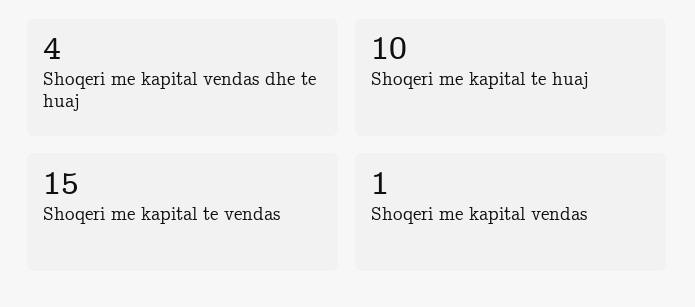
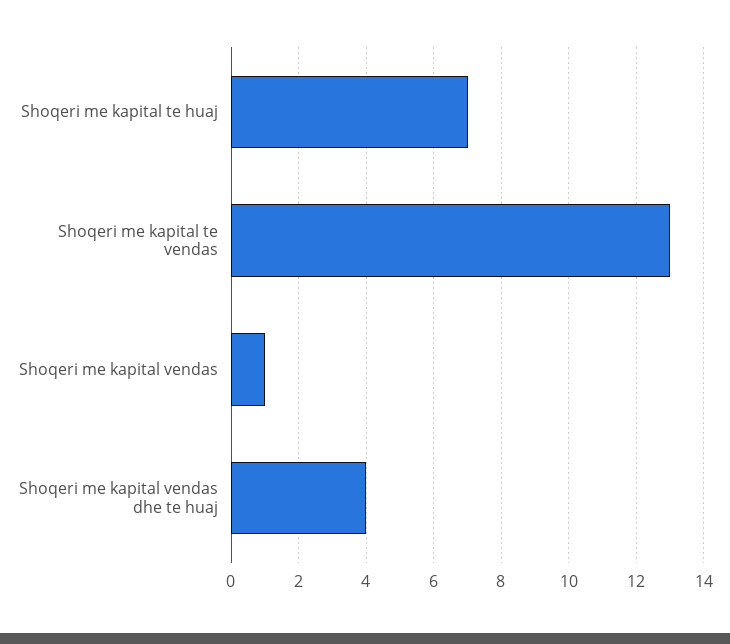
  {
    "Shoqeri me kapital vendas dhe te huaj": 4,
-   "Shoqeri me kapital te huaj": 10,
+   "Shoqeri me kapital te huaj": 7,
-   "Shoqeri me kapital te vendas": 15,
+   "Shoqeri me kapital te vendas": 13,
    "Shoqeri me kapital vendas": 1
  }

